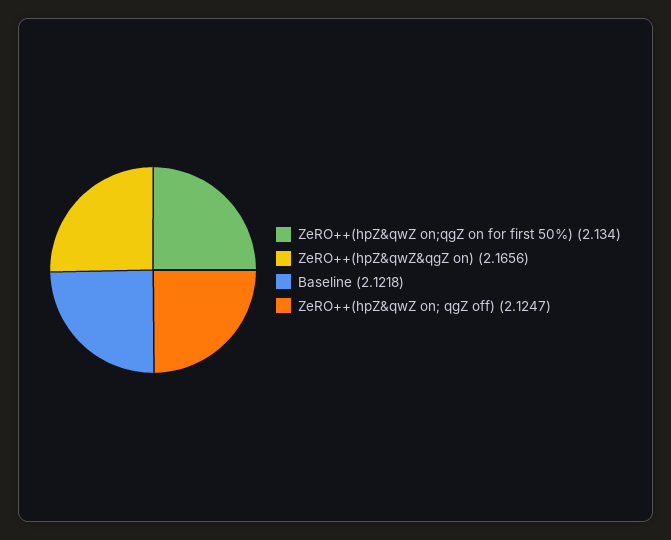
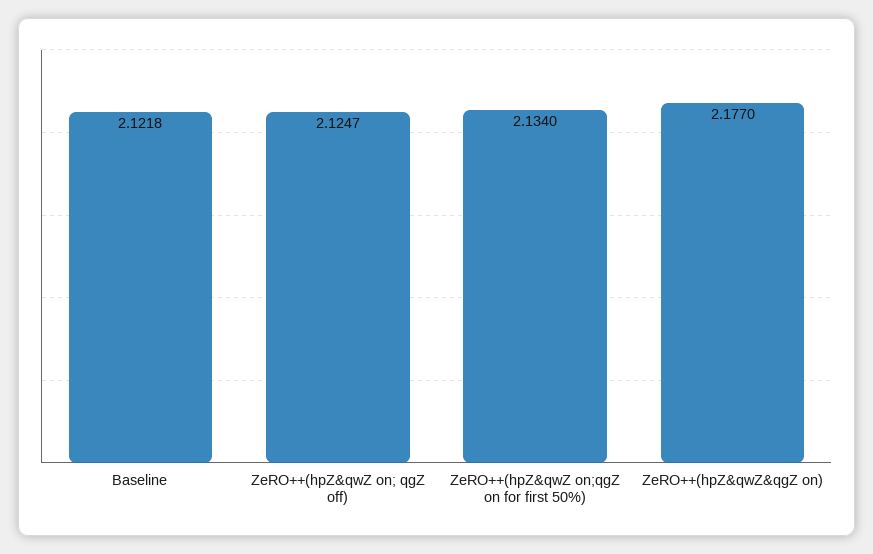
  {
    "ZeRO++(hpZ&qwZ on;qgZ on for first 50%)": 2.134,
-   "ZeRO++(hpZ&qwZ&qgZ on)": 2.1656,
+   "ZeRO++(hpZ&qwZ&qgZ on)": 2.177,
    "Baseline": 2.1218,
    "ZeRO++(hpZ&qwZ on; qgZ off)": 2.1247
  }

